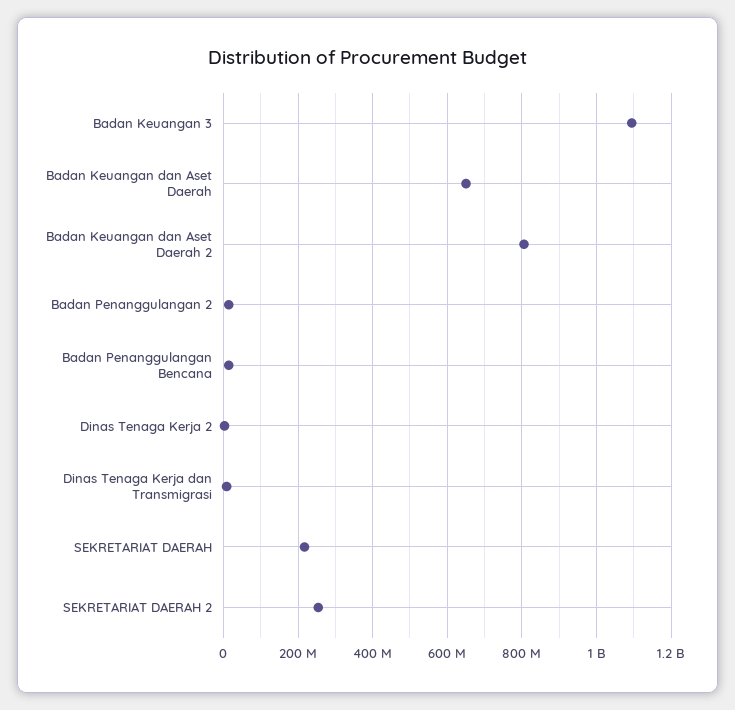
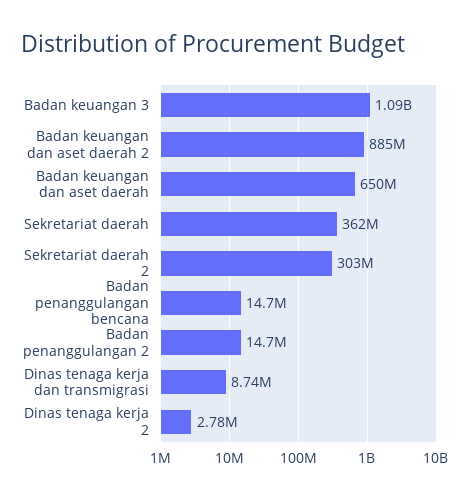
  {
    "Badan Keuangan 3": 1090000000,
    "Badan Keuangan dan Aset Daerah": 650000000,
-   "Badan Keuangan dan Aset Daerah 2": 800000000,
+   "Badan Keuangan dan Aset Daerah 2": 885000000,
    "Badan Penanggulangan 2": 14700000,
    "Badan Penanggulangan Bencana": 14700000,
    "Dinas Tenaga Kerja 2": 2780000,
    "Dinas Tenaga Kerja dan Transmigrasi": 8740000,
-   "SEKRETARIAT DAERAH": 220000000,
+   "SEKRETARIAT DAERAH": 362000000,
-   "SEKRETARIAT DAERAH 2": 260000000
+   "SEKRETARIAT DAERAH 2": 303000000
  }

